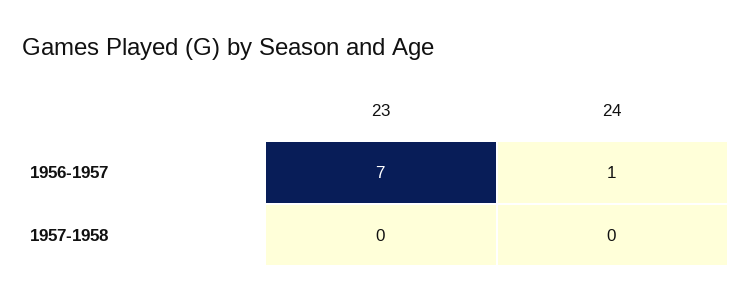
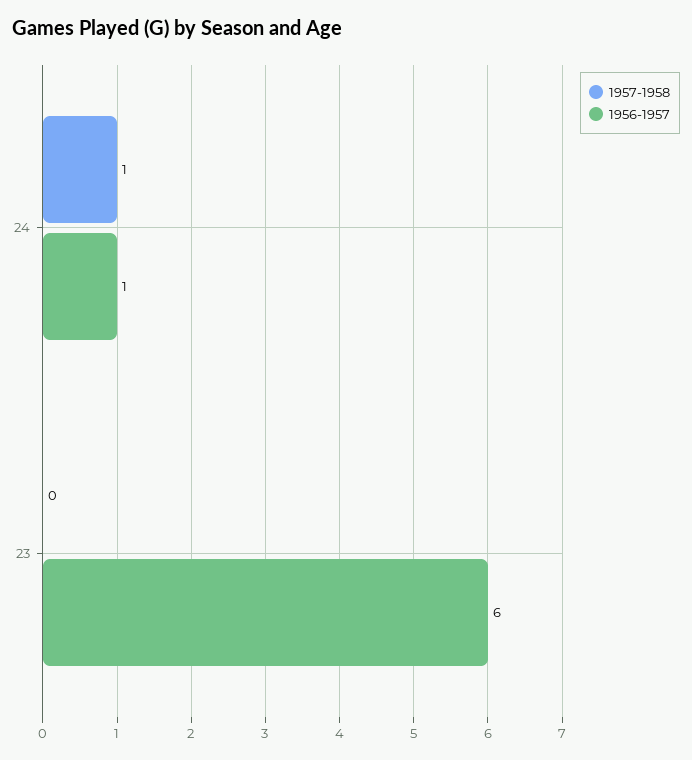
  {
    "1956-1957": {
-     "23": 7,
+     "23": 6,
      "24": 1
    },
    "1957-1958": {
      "23": 0,
-     "24": 0
+     "24": 1
    }
  }

